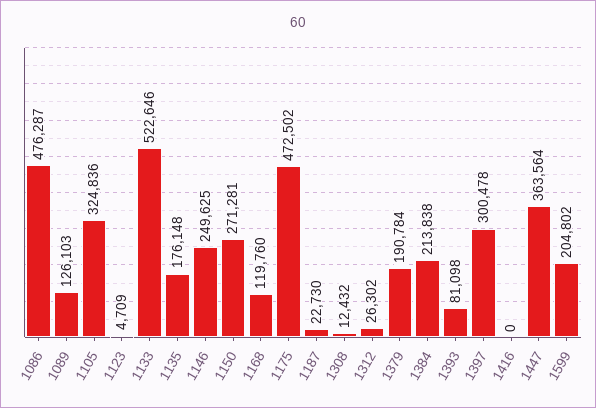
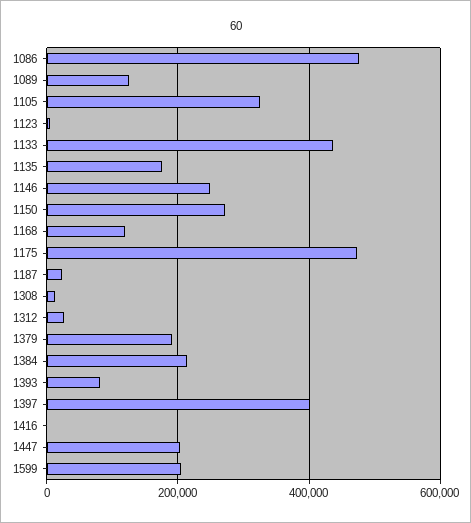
  {
    "1086": 476287,
    "1089": 126103,
    "1105": 324836,
    "1123": 4709,
-   "1133": 522646,
+   "1133": 440000,
    "1135": 176148,
    "1146": 249625,
    "1150": 271281,
    "1168": 119760,
    "1175": 472502,
    "1187": 22730,
    "1308": 12432,
    "1312": 26302,
    "1379": 190784,
    "1384": 213838,
    "1393": 81098,
-   "1397": 300478,
+   "1397": 400000,
    "1416": 0,
-   "1447": 363564,
+   "1447": 200000,
    "1599": 204802
  }

